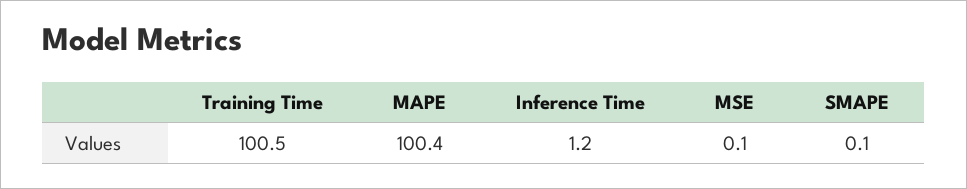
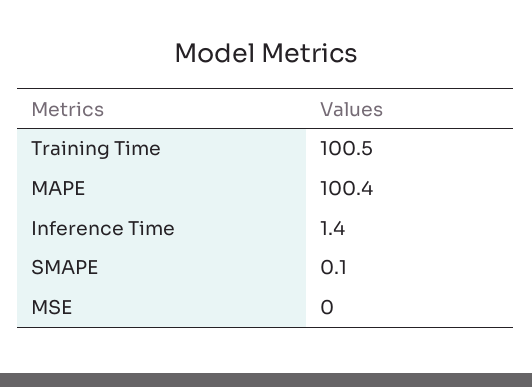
  {
    "Training Time": 100.5,
    "MAPE": 100.4,
-   "Inference Time": 1.2,
+   "Inference Time": 1.4,
-   "MSE": 0.1,
+   "MSE": 0,
    "SMAPE": 0.1
  }

